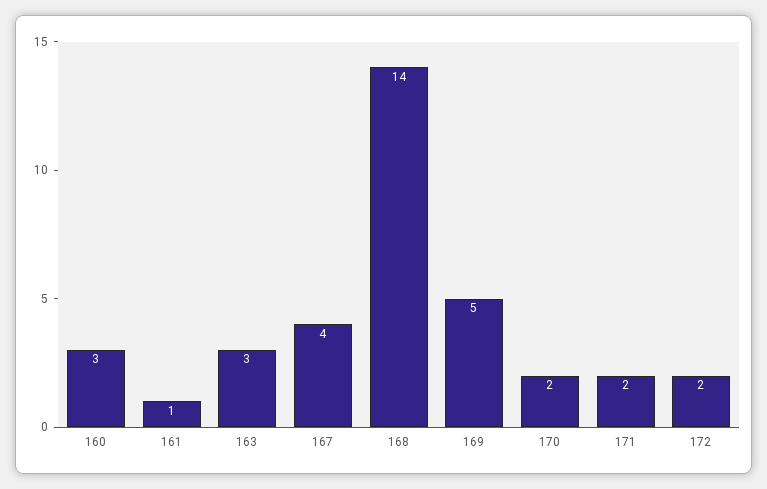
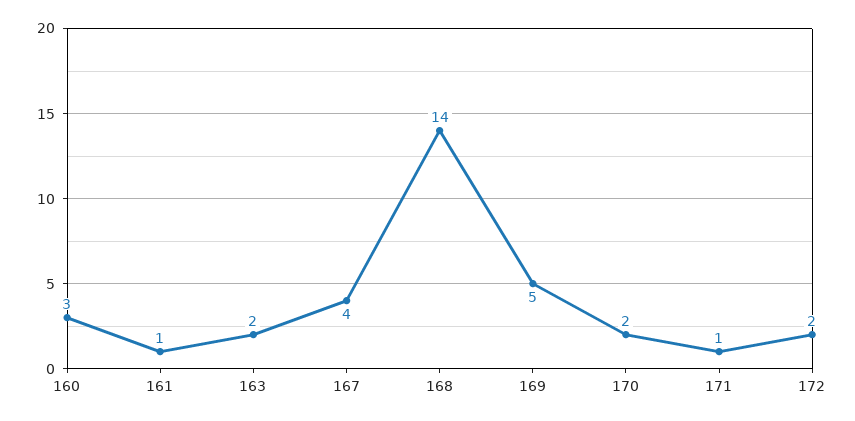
  {
    "160": 3,
    "161": 1,
-   "163": 3,
+   "163": 2,
    "167": 4,
    "168": 14,
    "169": 5,
    "170": 2,
-   "171": 2,
+   "171": 1,
    "172": 2
  }

